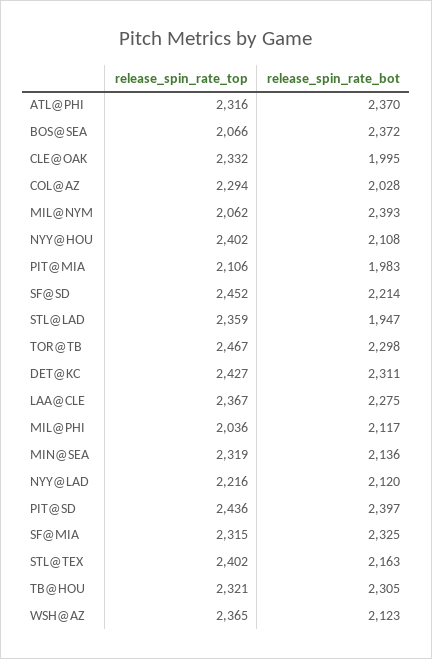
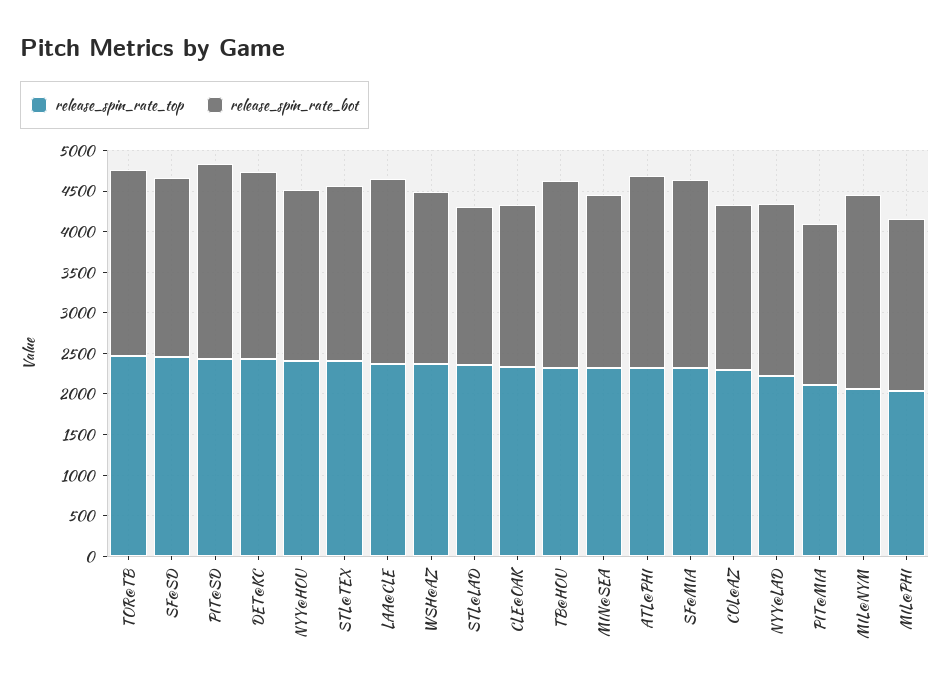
  {
    "release_spin_rate_top": {
      "ATL@PHI": 2316,
-     "BOS@SEA": 2066,
      "CLE@OAK": 2332,
      "COL@AZ": 2294,
      "MIL@NYM": 2062,
      "NYY@HOU": 2402,
      "PIT@MIA": 2106,
      "SF@SD": 2452,
      "STL@LAD": 2359,
      "TOR@TB": 2467,
      "DET@KC": 2427,
      "LAA@CLE": 2367,
      "MIL@PHI": 2036,
      "MIN@SEA": 2319,
      "NYY@LAD": 2216,
      "PIT@SD": 2436,
      "SF@MIA": 2315,
      "STL@TEX": 2402,
      "TB@HOU": 2321,
      "WSH@AZ": 2365
    },
    "release_spin_rate_bot": {
      "ATL@PHI": 2370,
-     "BOS@SEA": 2372,
      "CLE@OAK": 1995,
      "COL@AZ": 2028,
      "MIL@NYM": 2393,
      "NYY@HOU": 2108,
      "PIT@MIA": 1983,
      "SF@SD": 2214,
      "STL@LAD": 1947,
      "TOR@TB": 2298,
      "DET@KC": 2311,
      "LAA@CLE": 2275,
      "MIL@PHI": 2117,
      "MIN@SEA": 2136,
      "NYY@LAD": 2120,
      "PIT@SD": 2397,
      "SF@MIA": 2325,
      "STL@TEX": 2163,
      "TB@HOU": 2305,
      "WSH@AZ": 2123
    }
  }

